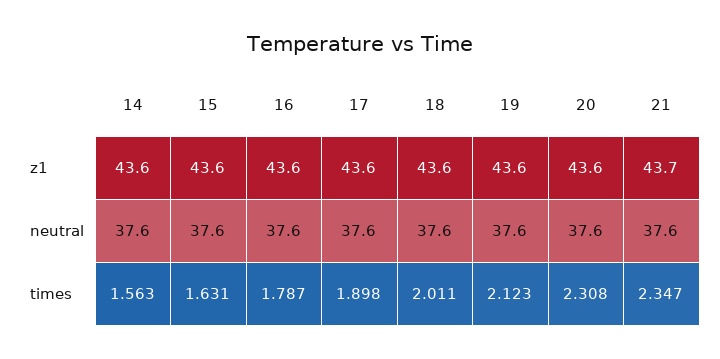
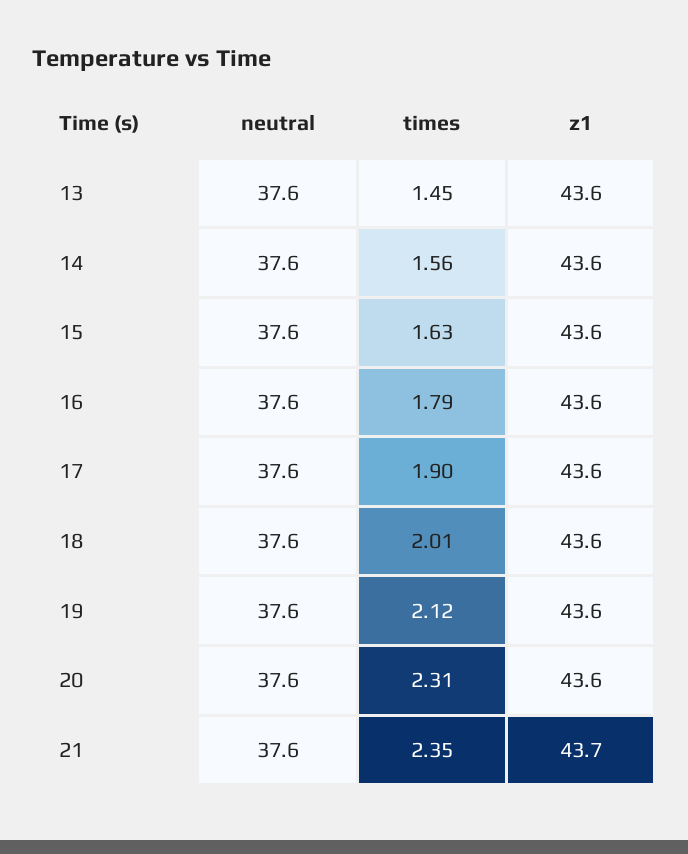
  {
    "14": {
      "z1": 43.6,
      "neutral": 37.6,
      "times": 1.563
    },
    "15": {
      "z1": 43.6,
      "neutral": 37.6,
      "times": 1.631
    },
    "16": {
      "z1": 43.6,
      "neutral": 37.6,
      "times": 1.787
    },
    "17": {
      "z1": 43.6,
      "neutral": 37.6,
      "times": 1.898
    },
    "18": {
      "z1": 43.6,
      "neutral": 37.6,
      "times": 2.011
    },
    "19": {
      "z1": 43.6,
      "neutral": 37.6,
      "times": 2.123
    },
    "20": {
      "z1": 43.6,
      "neutral": 37.6,
      "times": 2.308
    },
    "21": {
      "z1": 43.7,
      "neutral": 37.6,
      "times": 2.347
-   }
+   },
+   "13": {
+     "neutral": 37.6,
+     "times": 1.45,
+     "z1": 43.6
+   }
  }

